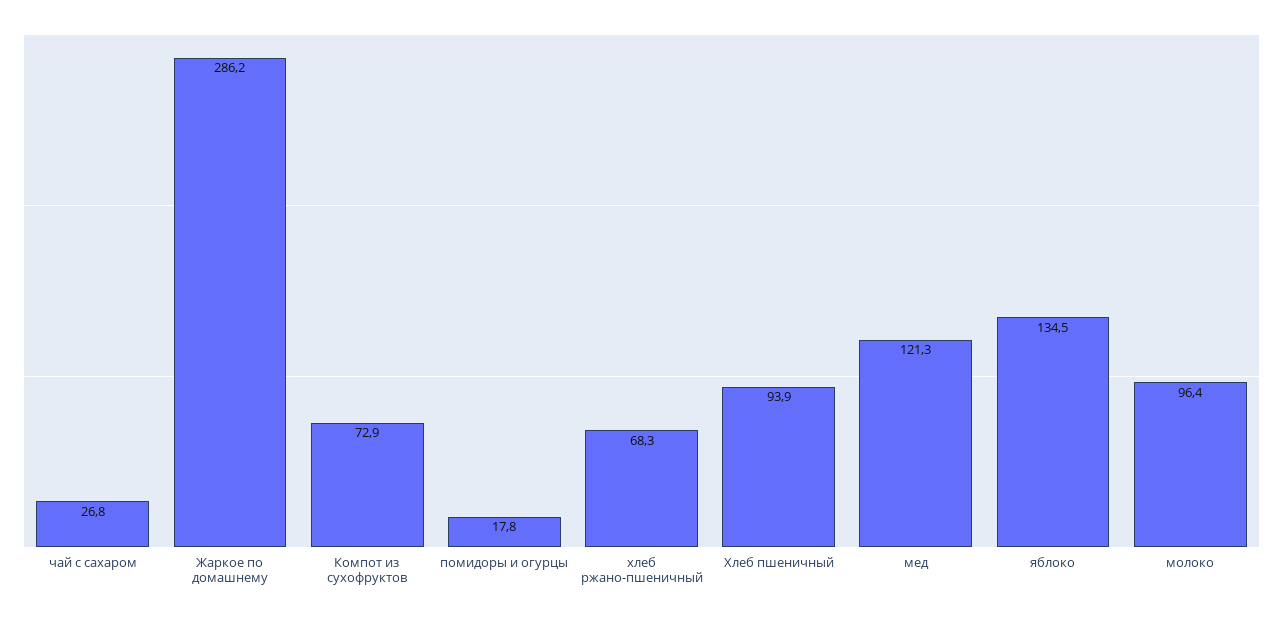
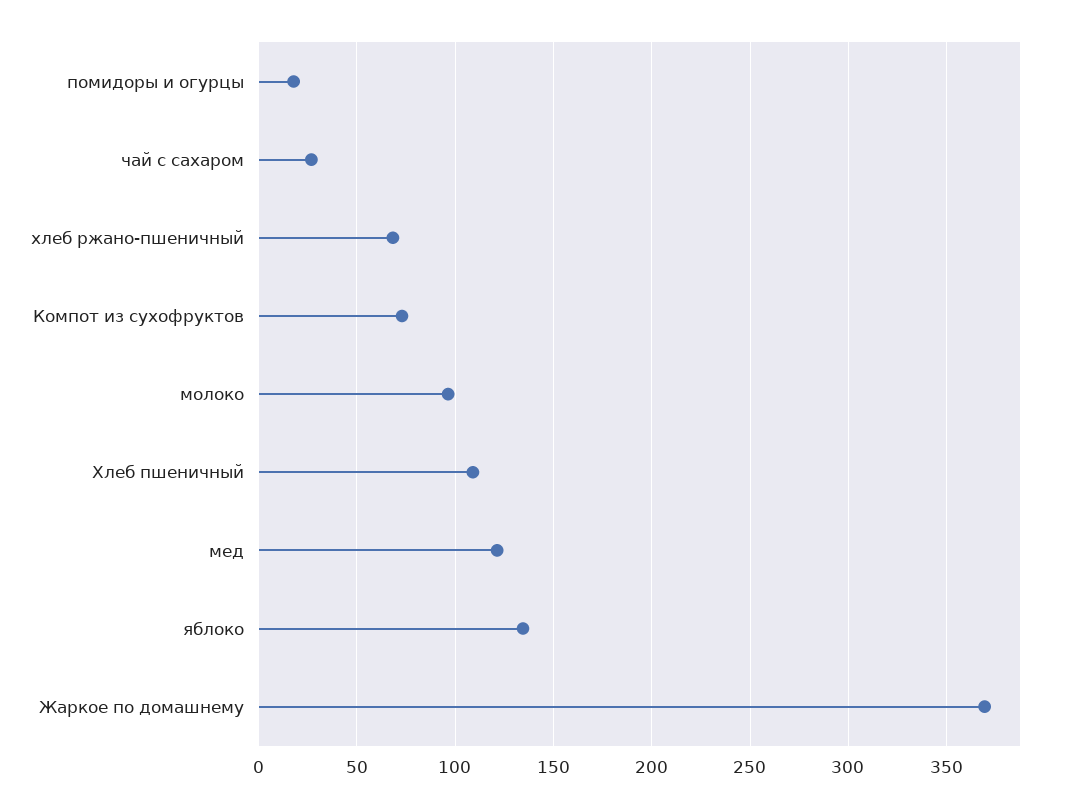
  {
    "чай с сахаром": 26.8,
-   "Жаркое по домашнему": 286.2,
+   "Жаркое по домашнему": 370,
    "Компот из сухофруктов": 72.9,
    "помидоры и огурцы": 17.8,
    "хлеб ржано-пшеничный": 68.3,
-   "Хлеб пшеничный": 93.9,
+   "Хлеб пшеничный": 110,
    "мед": 121.3,
    "яблоко": 134.5,
    "молоко": 96.4
  }

